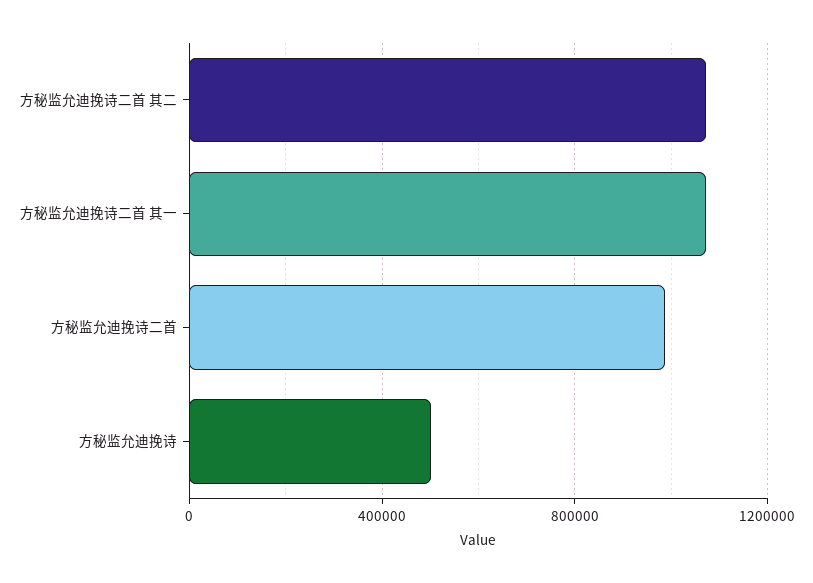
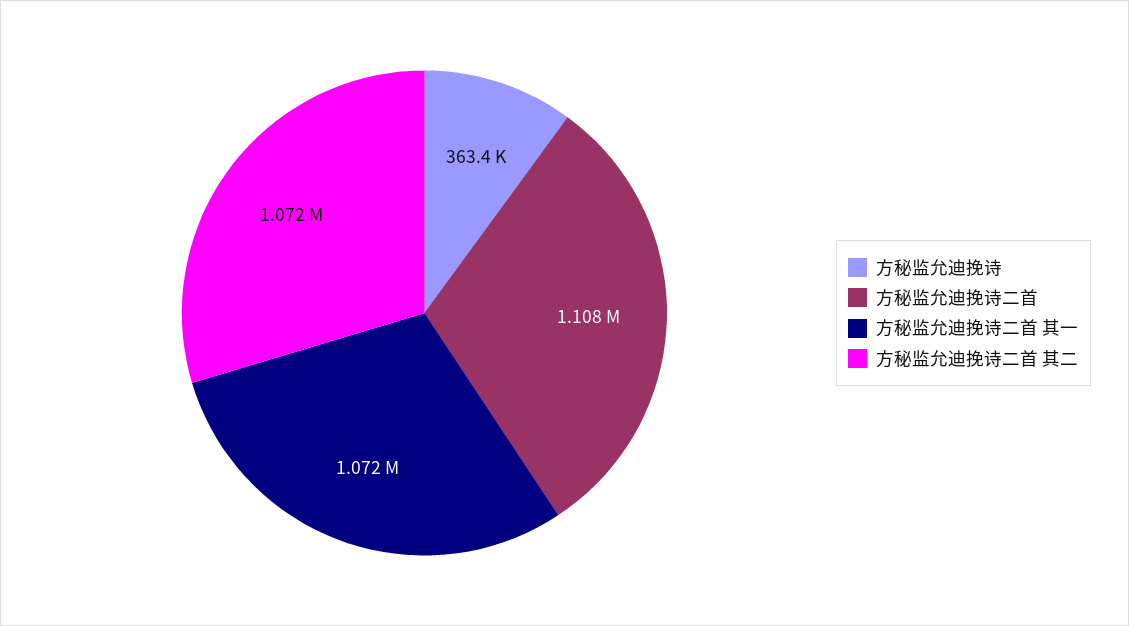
  {
    "方秘监允迪挽诗二首 其二": 1072000,
    "方秘监允迪挽诗二首 其一": 1072000,
-   "方秘监允迪挽诗二首": 1000000,
+   "方秘监允迪挽诗二首": 1108000,
-   "方秘监允迪挽诗": 500000
+   "方秘监允迪挽诗": 363400
  }

